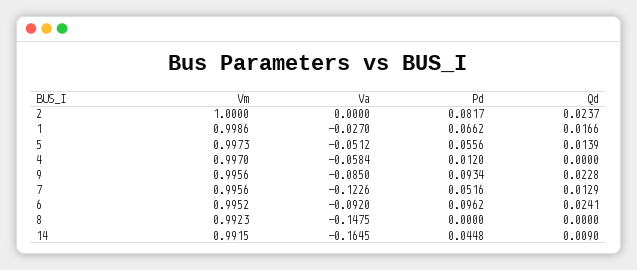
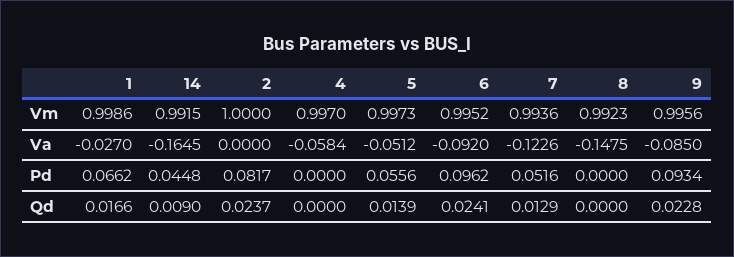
  {
    "Vm": {
      "2": 1,
      "1": 0.9986,
      "5": 0.9973,
      "4": 0.997,
      "9": 0.9956,
-     "7": 0.9956,
+     "7": 0.9936,
      "6": 0.9952,
      "8": 0.9923,
      "14": 0.9915
    },
    "Va": {
      "2": 0,
      "1": -0.027,
      "5": -0.0512,
      "4": -0.0584,
      "9": -0.085,
      "7": -0.1226,
      "6": -0.092,
      "8": -0.1475,
      "14": -0.1645
    },
    "Pd": {
      "2": 0.0817,
      "1": 0.0662,
      "5": 0.0556,
-     "4": 0.012,
+     "4": 0,
      "9": 0.0934,
      "7": 0.0516,
      "6": 0.0962,
      "8": 0,
      "14": 0.0448
    },
    "Qd": {
      "2": 0.0237,
      "1": 0.0166,
      "5": 0.0139,
      "4": 0,
      "9": 0.0228,
      "7": 0.0129,
      "6": 0.0241,
      "8": 0,
      "14": 0.009
    }
  }

